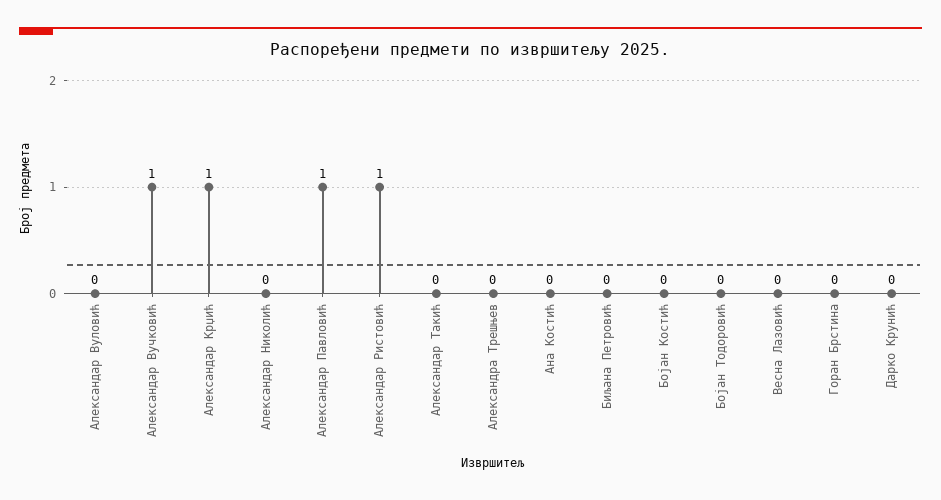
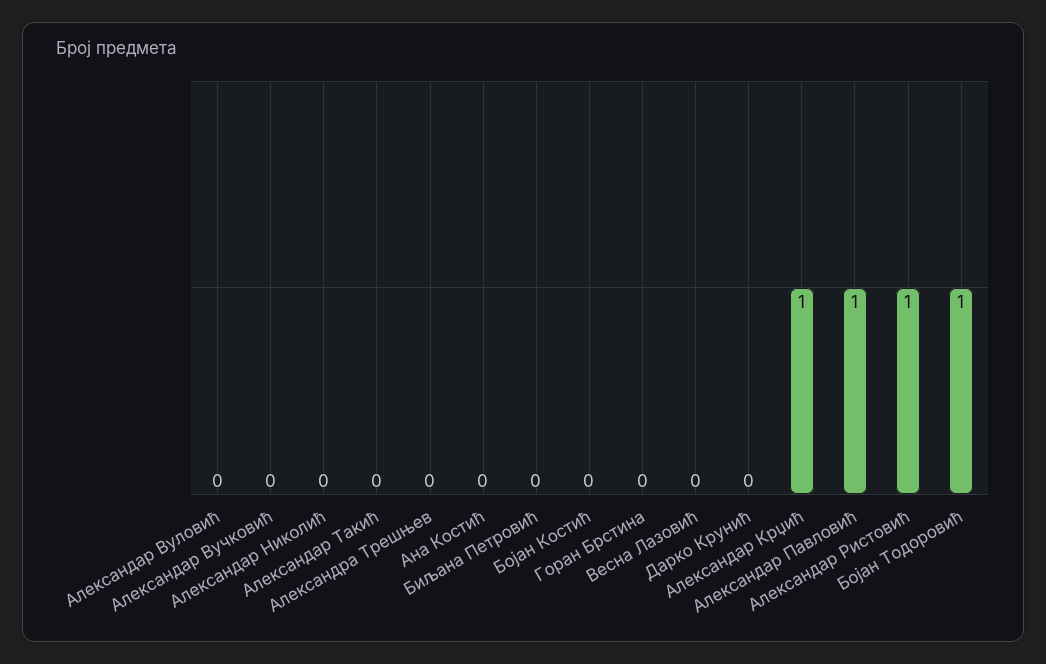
  {
    "Александар Вуловић": 0,
-   "Александар Вучковић": 1,
+   "Александар Вучковић": 0,
    "Александар Крџић": 1,
    "Александар Николић": 0,
    "Александар Павловић": 1,
    "Александар Ристовић": 1,
    "Александар Такић": 0,
    "Александра Трешњев": 0,
    "Ана Костић": 0,
    "Биљана Петровић": 0,
    "Бојан Костић": 0,
-   "Бојан Тодоровић": 0,
+   "Бојан Тодоровић": 1,
    "Весна Лазовић": 0,
    "Горан Брстина": 0,
    "Дарко Крунић": 0
  }

